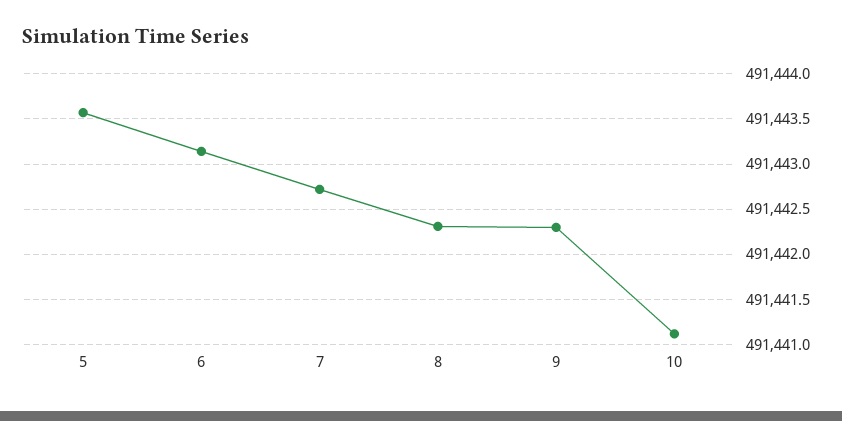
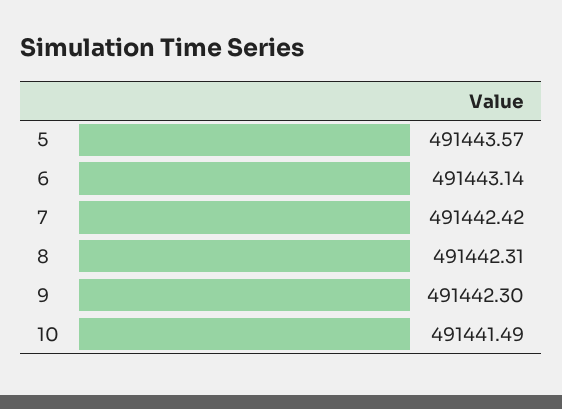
  {
    "5": 491443.57,
    "6": 491443.14,
-   "7": 491442.7,
+   "7": 491442.42,
    "8": 491442.31,
    "9": 491442.3,
-   "10": 491441.1
+   "10": 491441.49
  }

